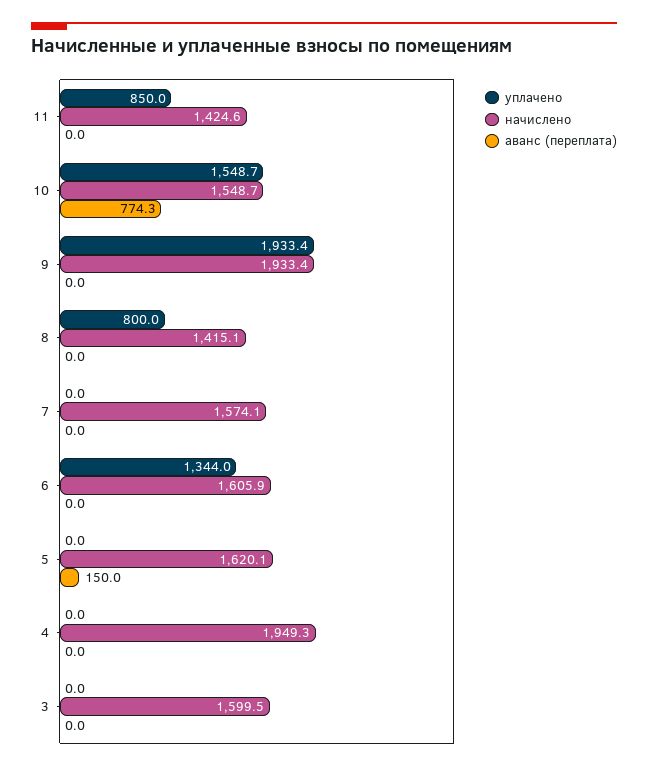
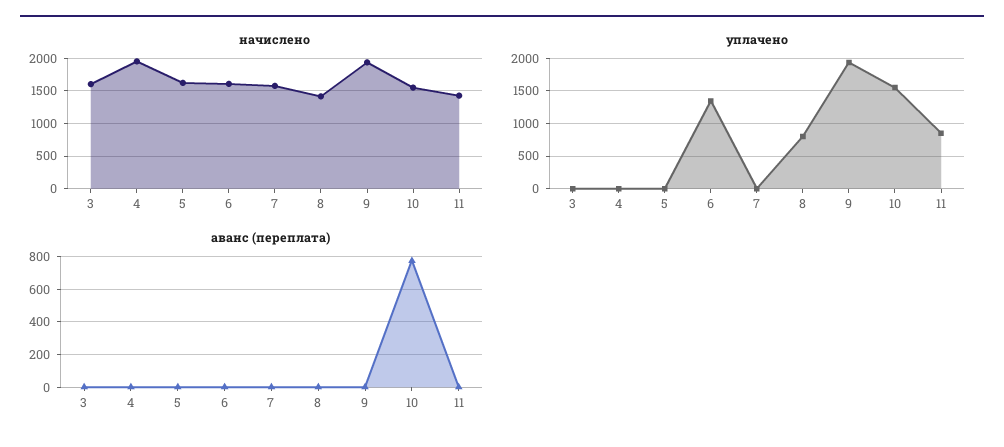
  {
    "уплачено": {
      "11": 850,
      "10": 1548.7,
      "9": 1933.4,
      "8": 800,
      "7": 0,
      "6": 1344,
      "5": 0,
      "4": 0,
      "3": 0
    },
    "начислено": {
      "11": 1424.6,
      "10": 1548.7,
      "9": 1933.4,
      "8": 1415.1,
      "7": 1574.1,
      "6": 1605.9,
      "5": 1620.1,
      "4": 1949.3,
      "3": 1599.5
    },
    "аванс (переплата)": {
      "11": 0,
      "10": 774.3,
      "9": 0,
      "8": 0,
      "7": 0,
      "6": 0,
-     "5": 150,
+     "5": 0,
      "4": 0,
      "3": 0
    }
  }

